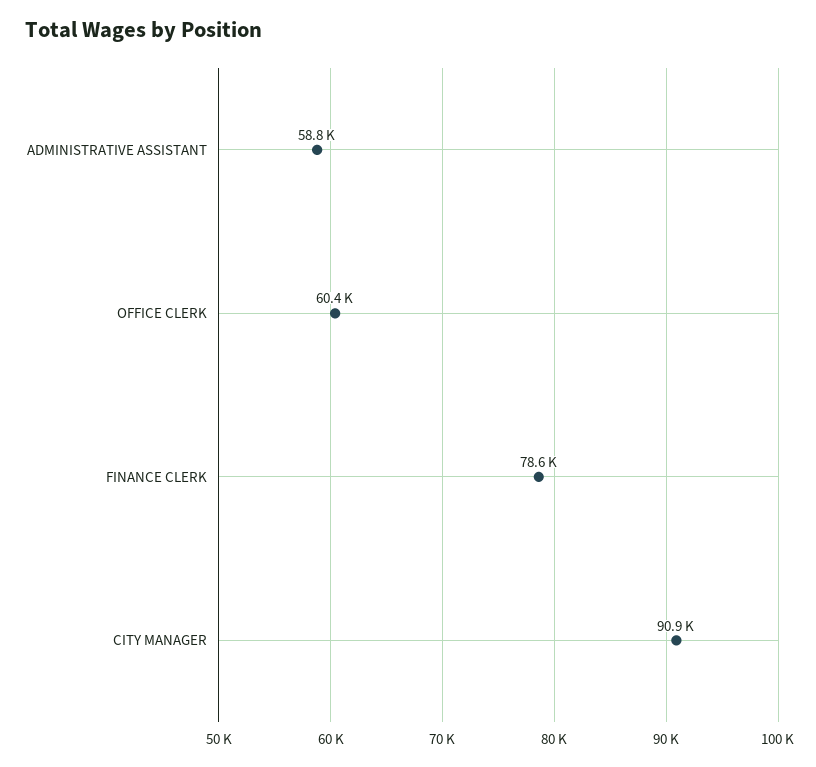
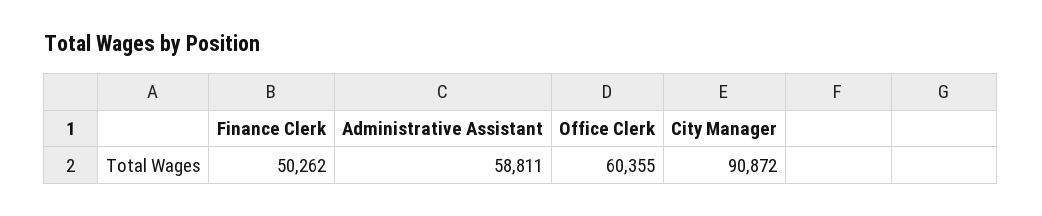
  {
    "ADMINISTRATIVE ASSISTANT": 58811,
    "OFFICE CLERK": 60355,
-   "FINANCE CLERK": 78600,
+   "FINANCE CLERK": 50262,
    "CITY MANAGER": 90872
  }

